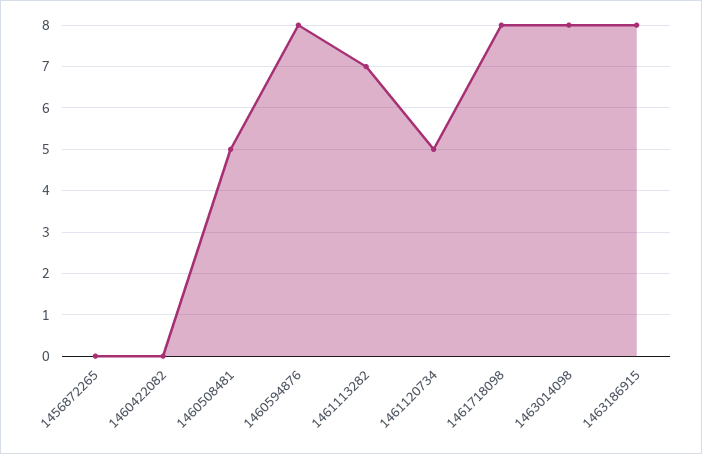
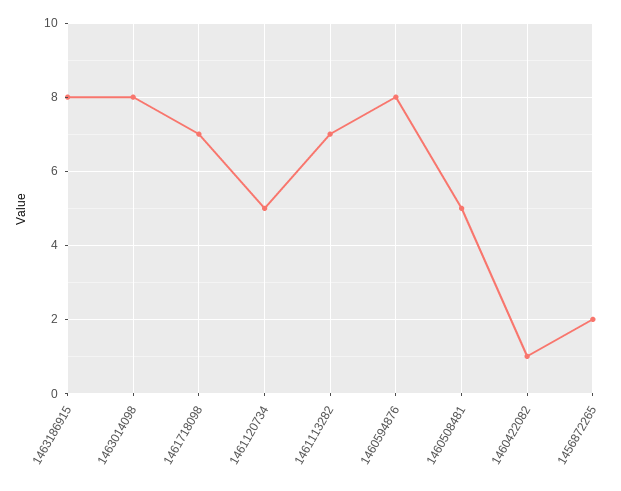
  {
-   "1456872265": 0,
+   "1456872265": 2,
-   "1460422082": 0,
+   "1460422082": 1,
    "1460508481": 5,
    "1460594876": 8,
    "1461113282": 7,
    "1461120734": 5,
-   "1461718098": 8,
+   "1461718098": 7,
    "1463014098": 8,
    "1463186915": 8
  }

